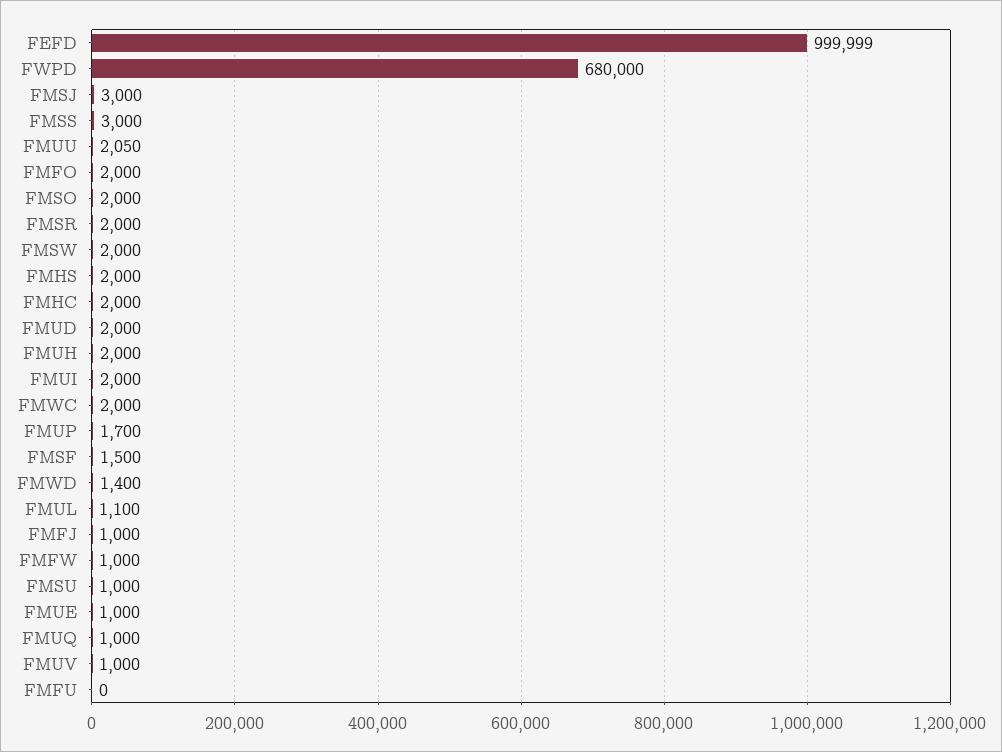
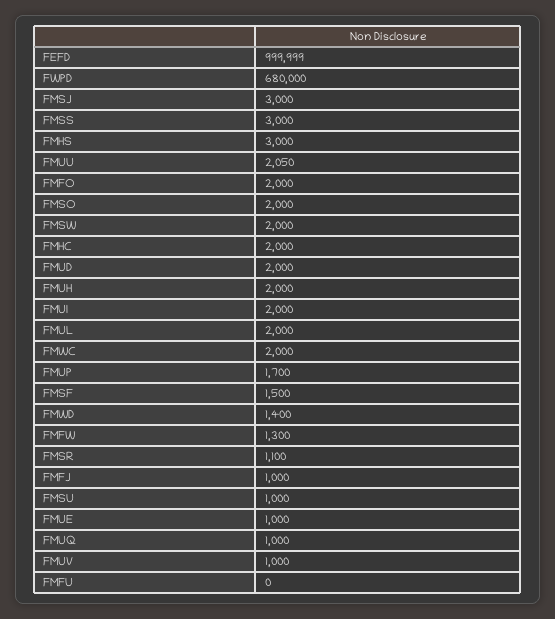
  {
    "FEFD": 999999,
    "FWPD": 680000,
    "FMSJ": 3000,
    "FMSS": 3000,
    "FMUU": 2050,
    "FMFO": 2000,
    "FMSO": 2000,
-   "FMSR": 2000,
+   "FMSR": 1100,
    "FMSW": 2000,
-   "FMHS": 2000,
+   "FMHS": 3000,
    "FMHC": 2000,
    "FMUD": 2000,
    "FMUH": 2000,
    "FMUI": 2000,
    "FMWC": 2000,
    "FMUP": 1700,
    "FMSF": 1500,
    "FMWD": 1400,
-   "FMUL": 1100,
+   "FMUL": 2000,
    "FMFJ": 1000,
-   "FMFW": 1000,
+   "FMFW": 1300,
    "FMSU": 1000,
    "FMUE": 1000,
    "FMUQ": 1000,
    "FMUV": 1000,
    "FMFU": 0
  }

